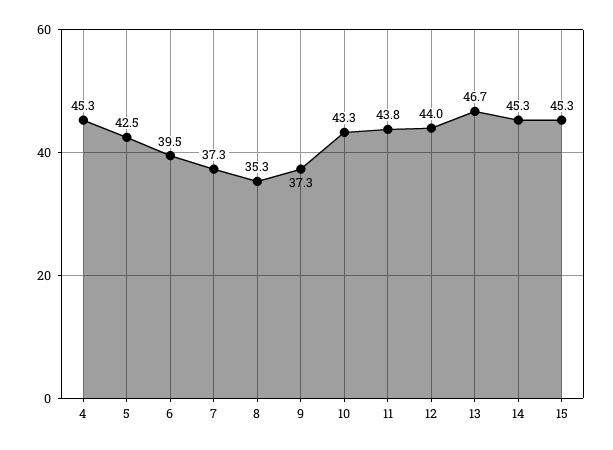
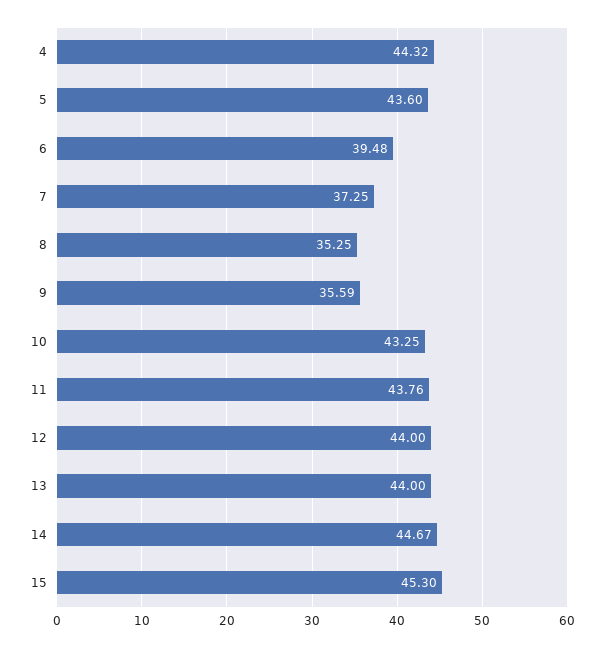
  {
-   "4": 45.3,
+   "4": 44.32,
-   "5": 42.5,
+   "5": 43.6,
    "6": 39.48,
    "7": 37.25,
    "8": 35.25,
-   "9": 37.3,
+   "9": 35.59,
    "10": 43.25,
    "11": 43.76,
    "12": 44,
-   "13": 46.7,
+   "13": 44,
-   "14": 45.3,
+   "14": 44.67,
    "15": 45.3
  }

